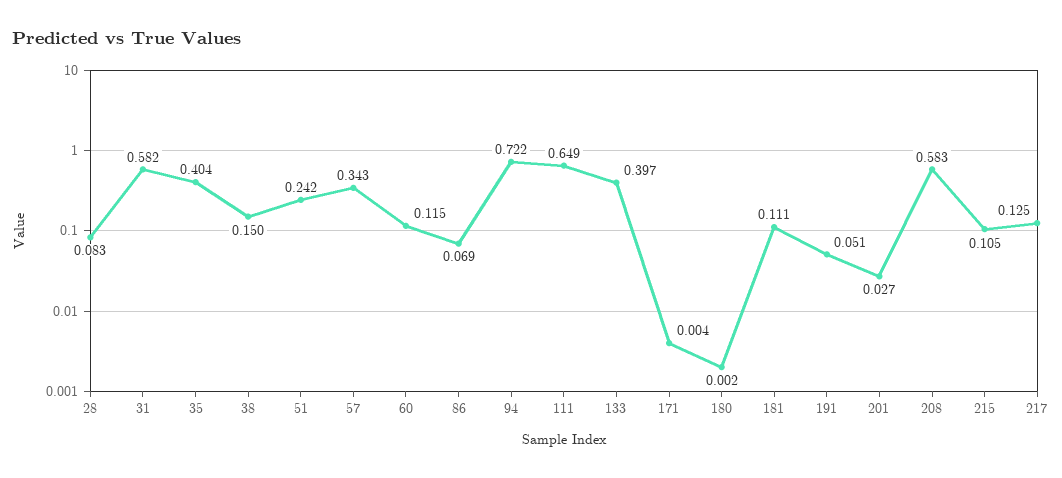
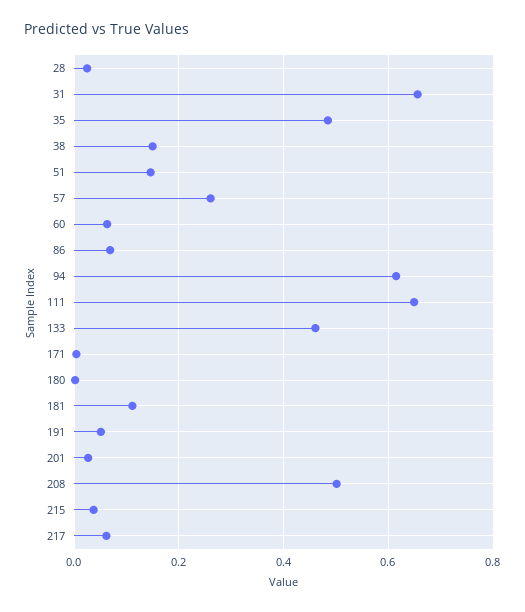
  {
-   "28": 0.083,
+   "28": 0.02,
-   "31": 0.582,
+   "31": 0.66,
-   "35": 0.404,
+   "35": 0.48,
    "38": 0.15,
-   "51": 0.242,
+   "51": 0.14,
-   "57": 0.343,
+   "57": 0.26,
-   "60": 0.115,
+   "60": 0.06,
    "86": 0.069,
-   "94": 0.722,
+   "94": 0.62,
    "111": 0.649,
-   "133": 0.397,
+   "133": 0.46,
    "171": 0.004,
    "180": 0.002,
    "181": 0.111,
    "191": 0.051,
    "201": 0.027,
-   "208": 0.583,
+   "208": 0.5,
-   "215": 0.105,
+   "215": 0.04,
-   "217": 0.125
+   "217": 0.06
  }

